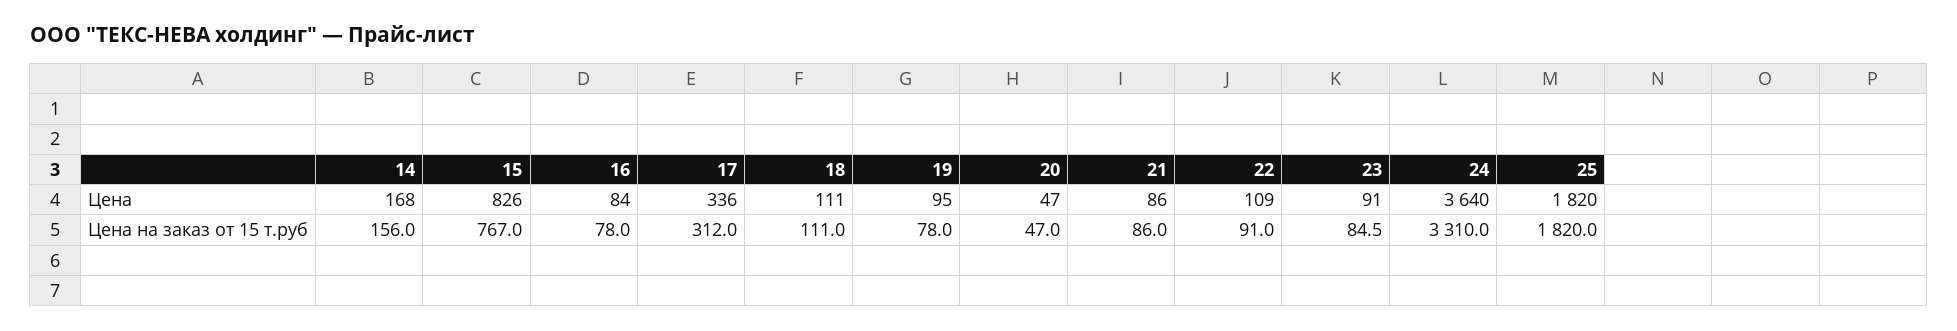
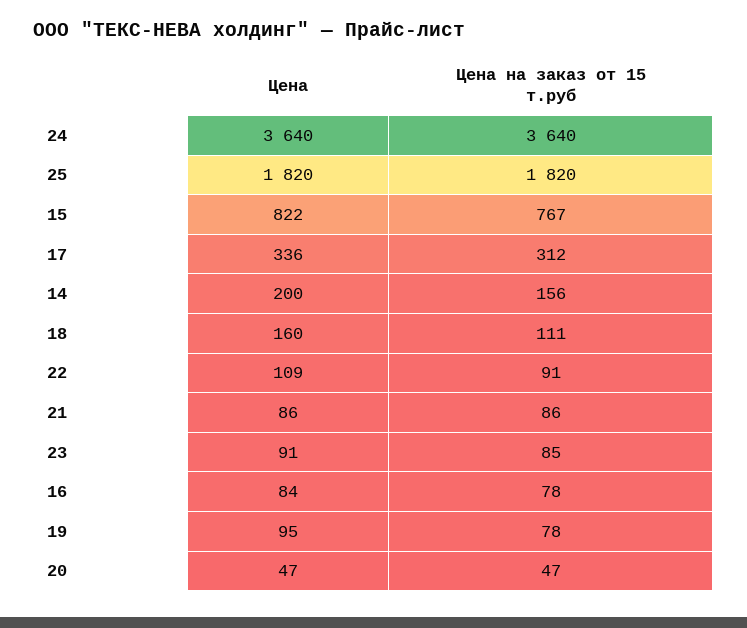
  {
    "14": {
-     "Цена": 168,
+     "Цена": 200,
      "Цена на заказ от 15 т.руб": 156
    },
    "15": {
-     "Цена": 826,
+     "Цена": 822,
      "Цена на заказ от 15 т.руб": 767
    },
    "16": {
      "Цена": 84,
      "Цена на заказ от 15 т.руб": 78
    },
    "17": {
      "Цена": 336,
      "Цена на заказ от 15 т.руб": 312
    },
    "18": {
-     "Цена": 111,
+     "Цена": 160,
      "Цена на заказ от 15 т.руб": 111
    },
    "19": {
      "Цена": 95,
      "Цена на заказ от 15 т.руб": 78
    },
    "20": {
      "Цена": 47,
      "Цена на заказ от 15 т.руб": 47
    },
    "21": {
      "Цена": 86,
      "Цена на заказ от 15 т.руб": 86
    },
    "22": {
      "Цена": 109,
      "Цена на заказ от 15 т.руб": 91
    },
    "23": {
      "Цена": 91,
      "Цена на заказ от 15 т.руб": 84.5
    },
    "24": {
      "Цена": 3640,
-     "Цена на заказ от 15 т.руб": 3310
+     "Цена на заказ от 15 т.руб": 3640
    },
    "25": {
      "Цена": 1820,
      "Цена на заказ от 15 т.руб": 1820
    }
  }

